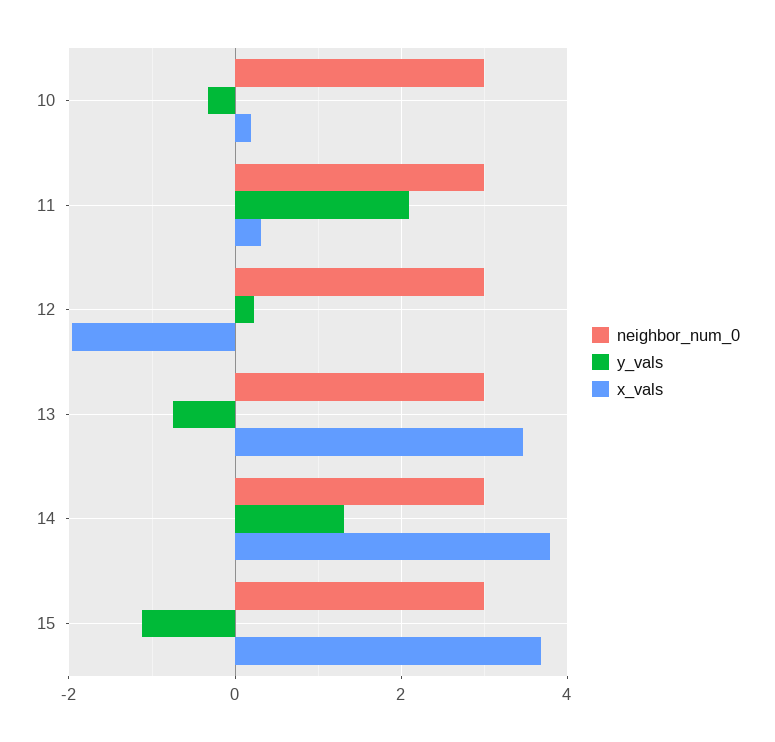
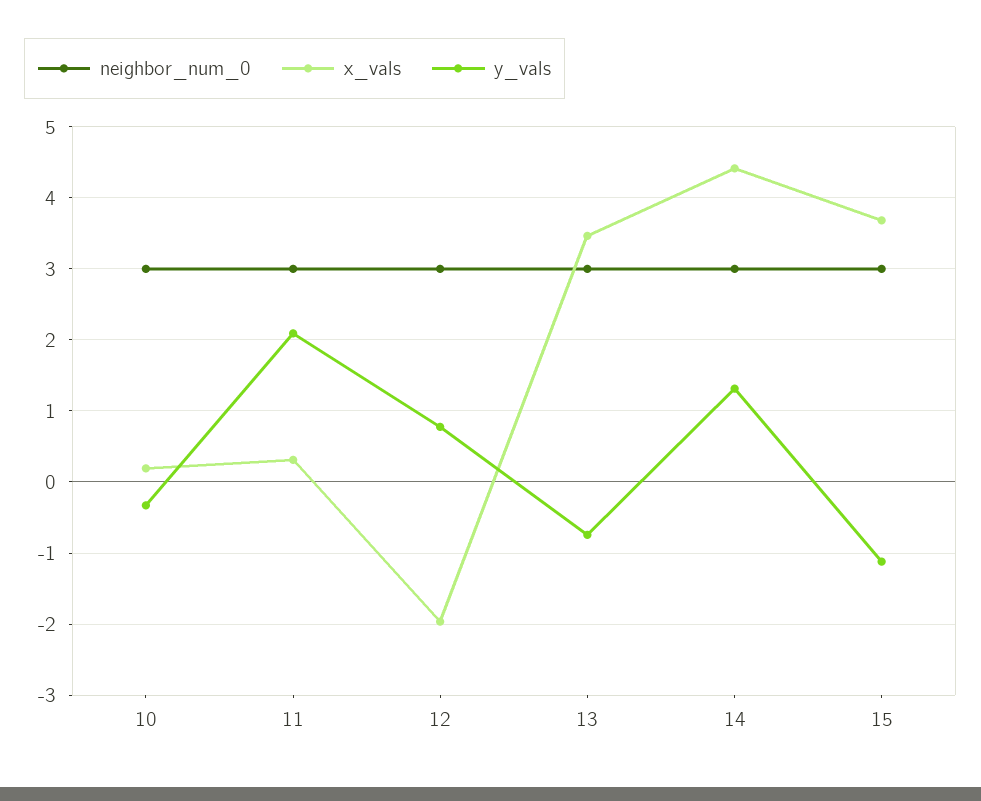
  {
    "neighbor_num_0": {
      "10": 3,
      "11": 3,
      "12": 3,
      "13": 3,
      "14": 3,
      "15": 3
    },
    "y_vals": {
      "10": -0.3,
      "11": 2.1,
-     "12": 0.2,
+     "12": 0.8,
      "13": -0.7,
      "14": 1.3,
      "15": -1.1
    },
    "x_vals": {
      "10": 0.2,
      "11": 0.3,
      "12": -2,
      "13": 3.5,
-     "14": 3.8,
+     "14": 4.4,
      "15": 3.7
    }
  }

